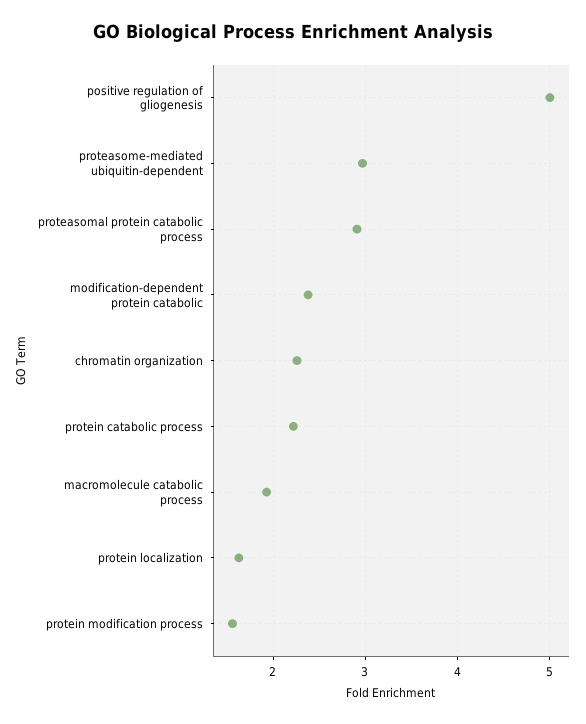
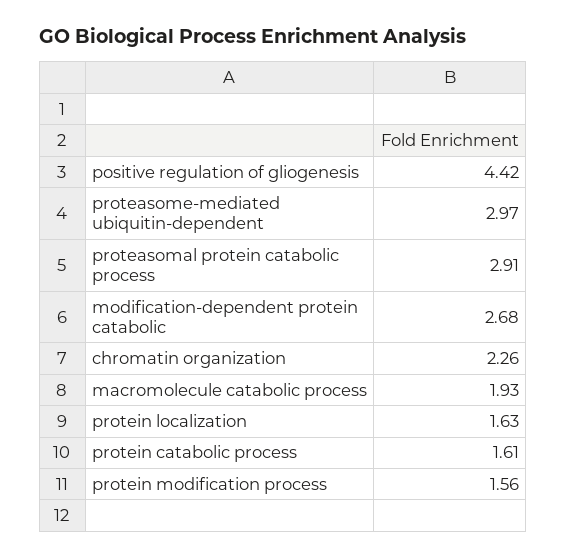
  {
-   "positive regulation of gliogenesis": 5,
+   "positive regulation of gliogenesis": 4.42,
    "proteasome-mediated ubiquitin-dependent": 2.97,
    "proteasomal protein catabolic process": 2.91,
-   "modification-dependent protein catabolic": 2.4,
+   "modification-dependent protein catabolic": 2.68,
    "chromatin organization": 2.26,
-   "protein catabolic process": 2.2,
+   "protein catabolic process": 1.61,
    "macromolecule catabolic process": 1.93,
    "protein localization": 1.63,
    "protein modification process": 1.56
  }

